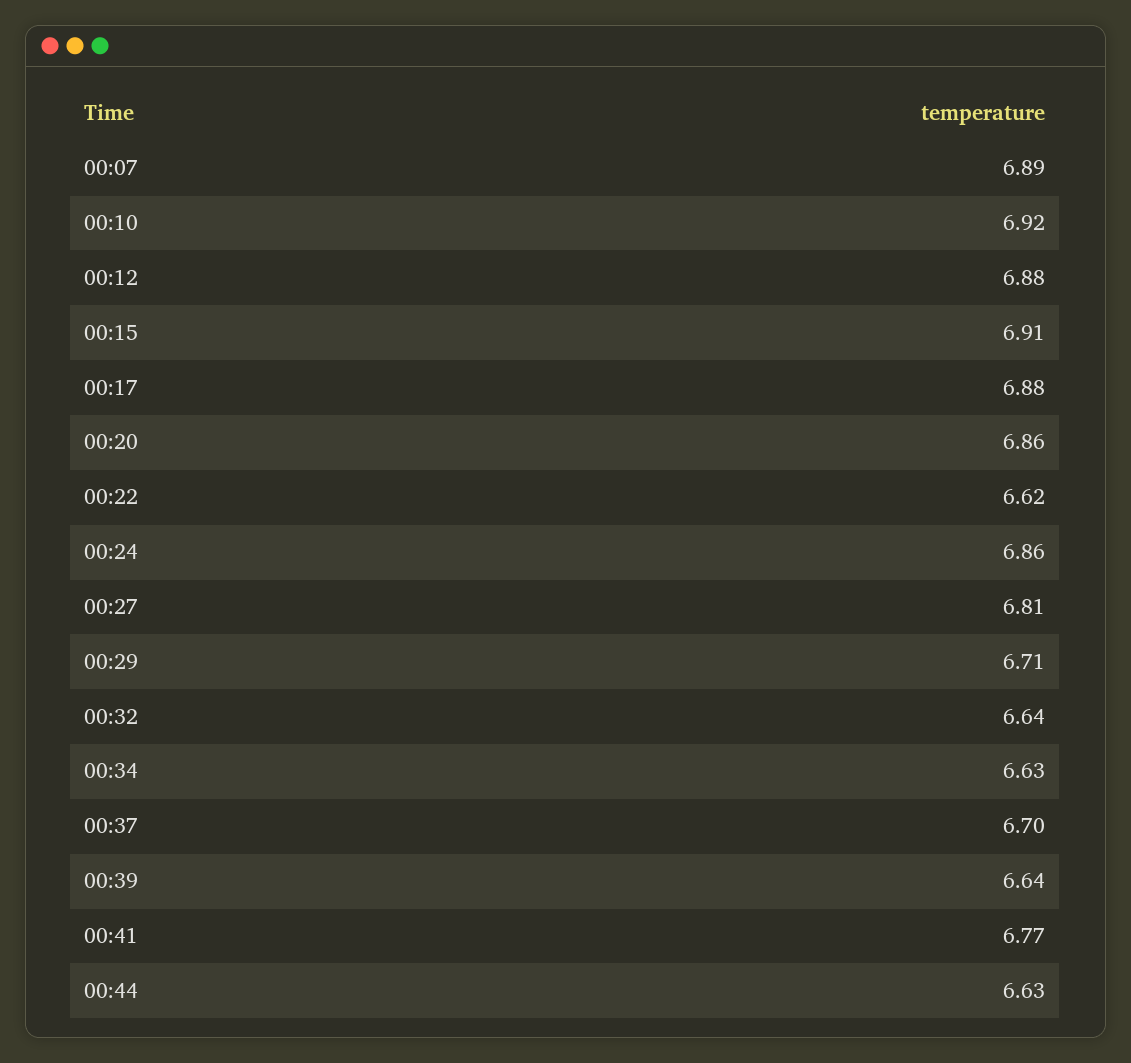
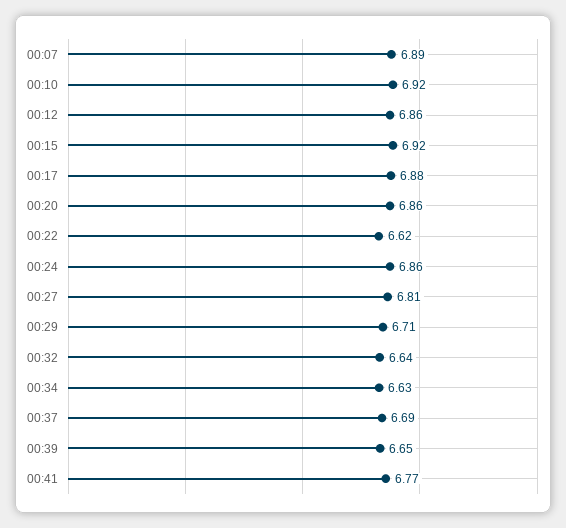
  {
    "00:07": 6.89,
    "00:10": 6.92,
-   "00:12": 6.88,
+   "00:12": 6.86,
-   "00:15": 6.91,
+   "00:15": 6.92,
    "00:17": 6.88,
    "00:20": 6.86,
    "00:22": 6.62,
    "00:24": 6.86,
    "00:27": 6.81,
    "00:29": 6.71,
    "00:32": 6.64,
    "00:34": 6.63,
-   "00:37": 6.7,
+   "00:37": 6.69,
-   "00:39": 6.64,
+   "00:39": 6.65,
-   "00:41": 6.77,
+   "00:41": 6.77
-   "00:44": 6.63
  }

